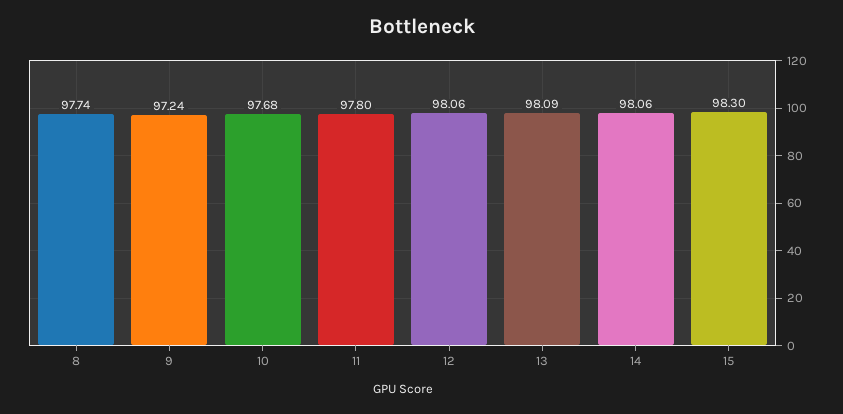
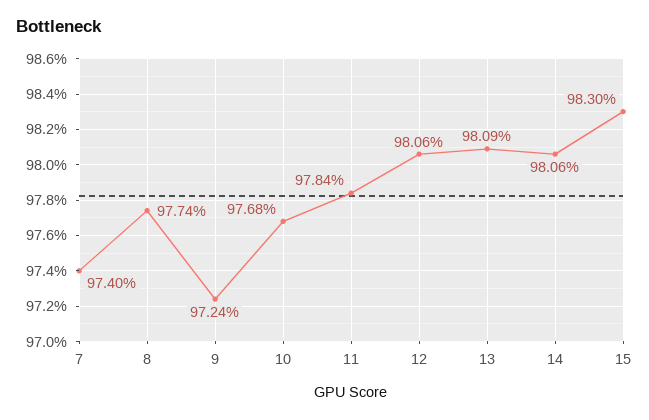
  {
    "8": 97.74,
    "9": 97.24,
    "10": 97.68,
-   "11": 97.8,
+   "11": 97.84,
    "12": 98.06,
    "13": 98.09,
    "14": 98.06,
-   "15": 98.3
+   "15": 98.3,
+   "7": 97.4
  }

